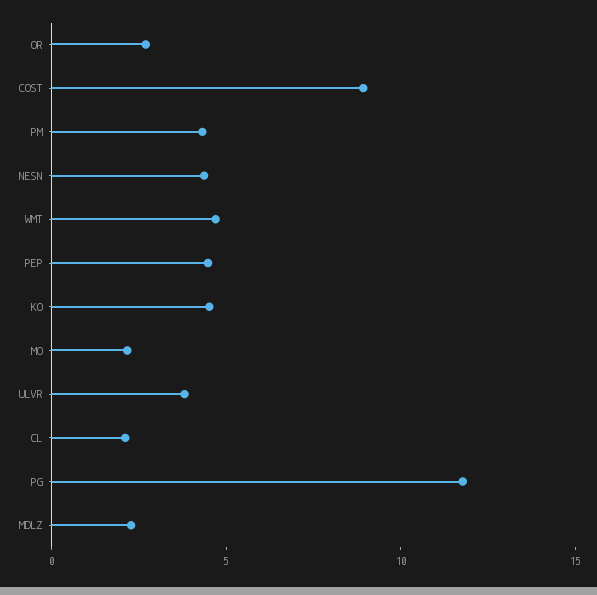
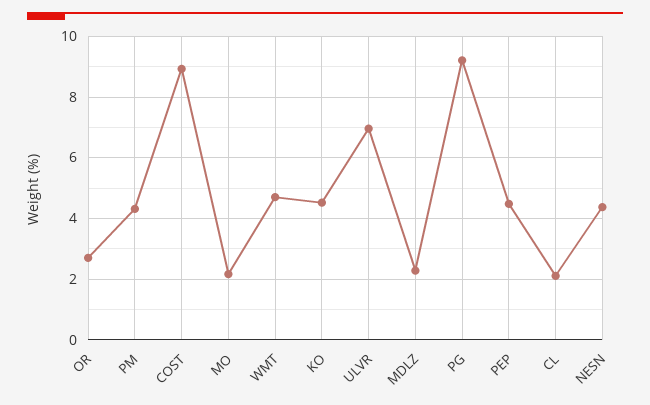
  {
    "OR": 2.8,
    "COST": 9,
    "PM": 4.4,
    "NESN": 4.4,
    "WMT": 4.8,
    "PEP": 4.4,
    "KO": 4.6,
    "MO": 2.2,
-   "ULVR": 4,
+   "ULVR": 7,
    "CL": 2.2,
-   "PG": 12,
+   "PG": 9.2,
    "MDLZ": 2.2
  }

